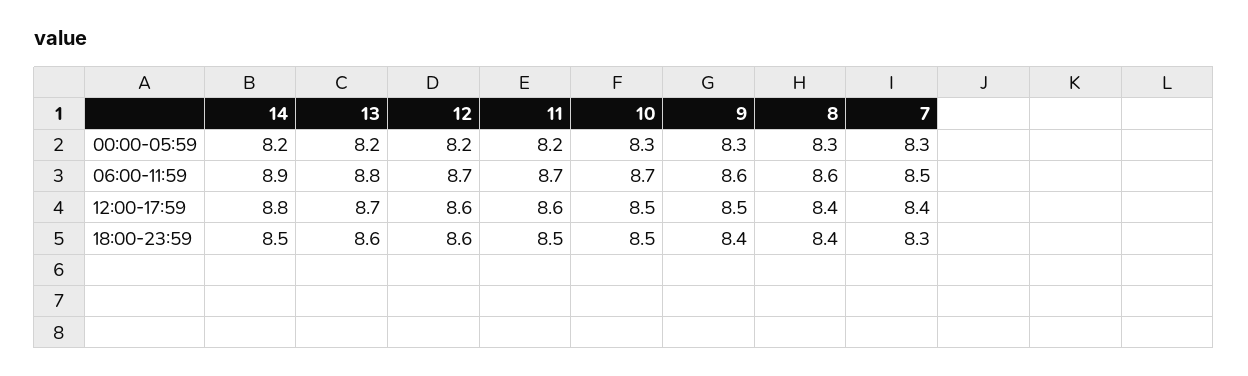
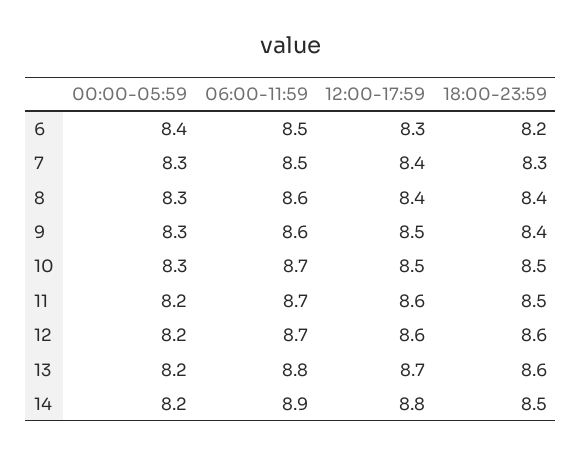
  {
    "14": {
      "00:00-05:59": 8.2,
      "06:00-11:59": 8.9,
      "12:00-17:59": 8.8,
      "18:00-23:59": 8.5
    },
    "13": {
      "00:00-05:59": 8.2,
      "06:00-11:59": 8.8,
      "12:00-17:59": 8.7,
      "18:00-23:59": 8.6
    },
    "12": {
      "00:00-05:59": 8.2,
      "06:00-11:59": 8.7,
      "12:00-17:59": 8.6,
      "18:00-23:59": 8.6
    },
    "11": {
      "00:00-05:59": 8.2,
      "06:00-11:59": 8.7,
      "12:00-17:59": 8.6,
      "18:00-23:59": 8.5
    },
    "10": {
      "00:00-05:59": 8.3,
      "06:00-11:59": 8.7,
      "12:00-17:59": 8.5,
      "18:00-23:59": 8.5
    },
    "9": {
      "00:00-05:59": 8.3,
      "06:00-11:59": 8.6,
      "12:00-17:59": 8.5,
      "18:00-23:59": 8.4
    },
    "8": {
      "00:00-05:59": 8.3,
      "06:00-11:59": 8.6,
      "12:00-17:59": 8.4,
      "18:00-23:59": 8.4
    },
    "7": {
      "00:00-05:59": 8.3,
      "06:00-11:59": 8.5,
      "12:00-17:59": 8.4,
      "18:00-23:59": 8.3
-   }
+   },
+   "6": {
+     "00:00-05:59": 8.4,
+     "06:00-11:59": 8.5,
+     "12:00-17:59": 8.3,
+     "18:00-23:59": 8.2
+   }
  }

